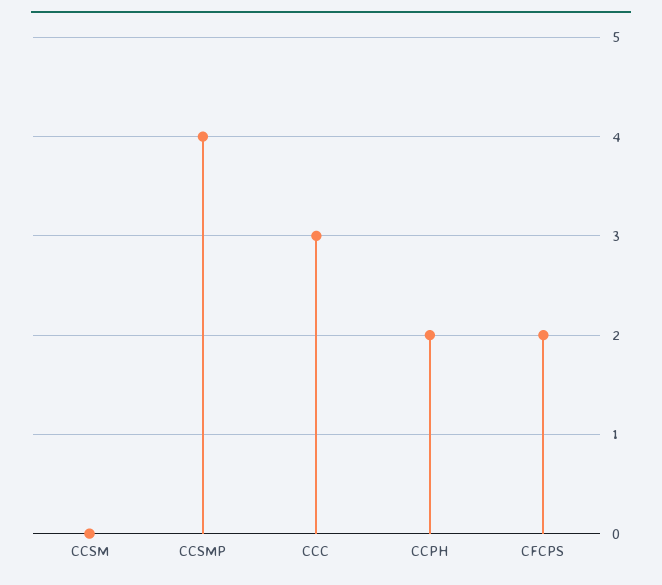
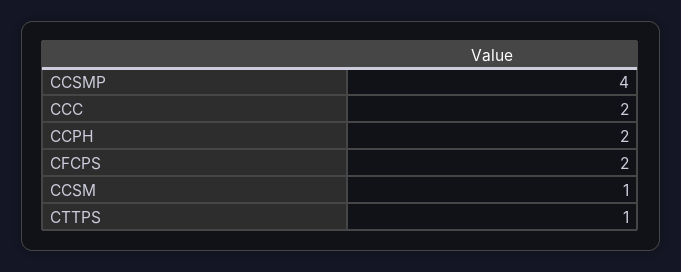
  {
-   "CCSM": 0,
+   "CCSM": 1,
    "CCSMP": 4,
-   "CCC": 3,
+   "CCC": 2,
    "CCPH": 2,
-   "CFCPS": 2
+   "CFCPS": 2,
+   "CTTPS": 1
  }

